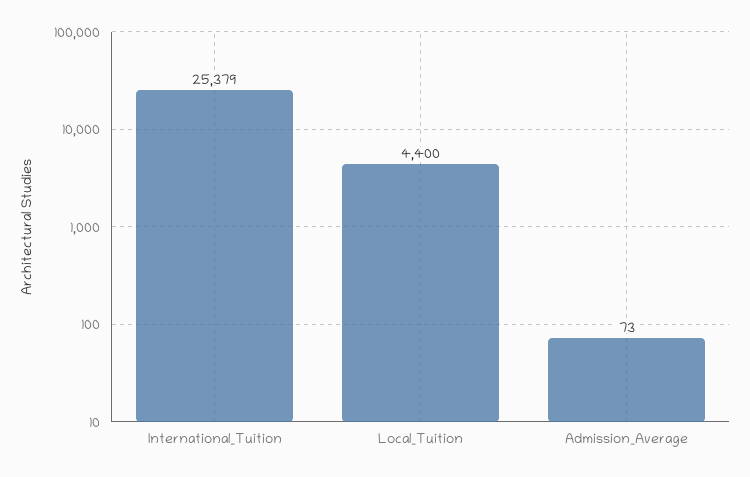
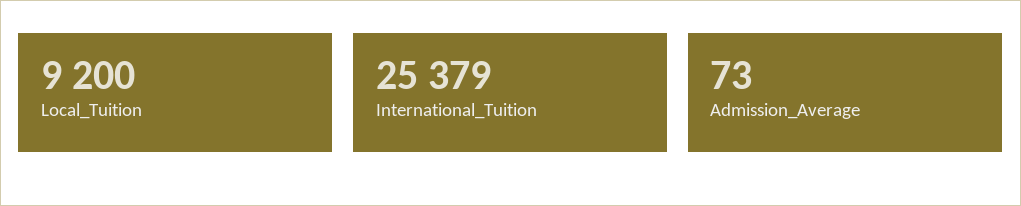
  {
    "International_Tuition": 25379,
-   "Local_Tuition": 4400,
+   "Local_Tuition": 9200,
    "Admission_Average": 73
  }

